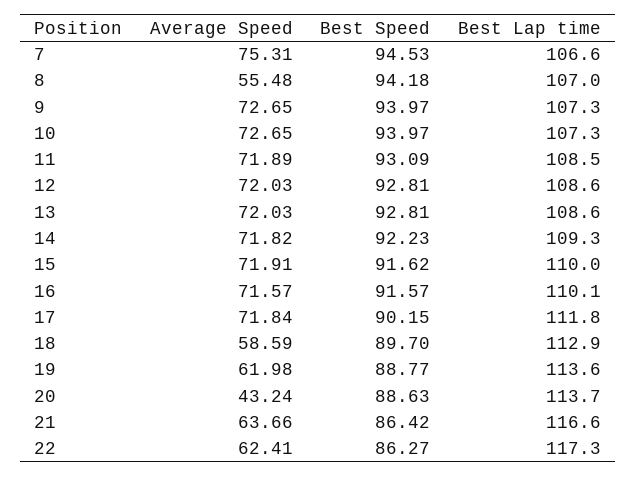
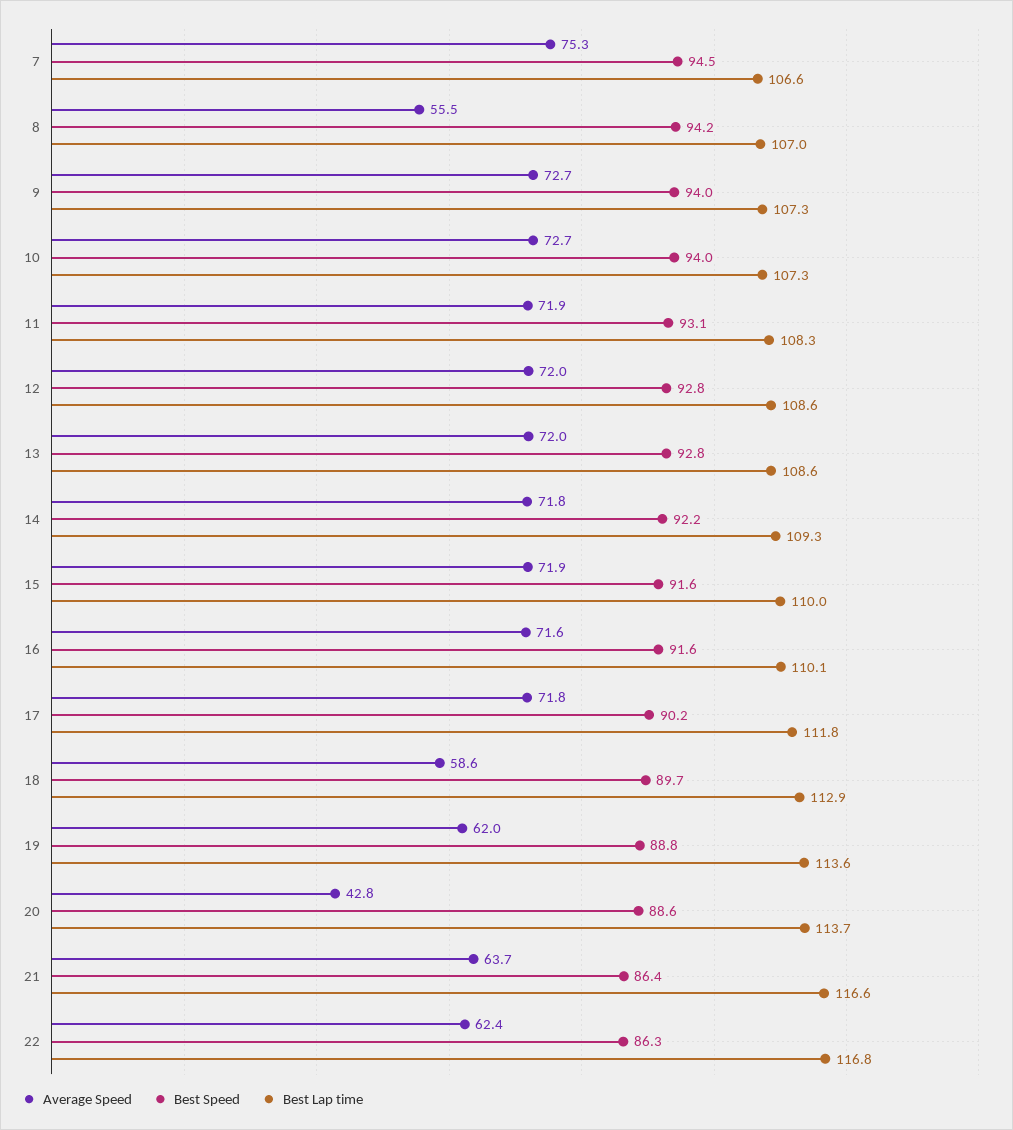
  {
    "Average Speed": {
      "7": 75.31,
      "8": 55.48,
      "9": 72.65,
      "10": 72.65,
      "11": 71.89,
      "12": 72.03,
      "13": 72.03,
      "14": 71.82,
      "15": 71.91,
      "16": 71.57,
      "17": 71.84,
      "18": 58.59,
      "19": 61.98,
-     "20": 43.24,
+     "20": 42.8,
      "21": 63.66,
      "22": 62.41
    },
    "Best Speed": {
      "7": 94.53,
      "8": 94.18,
      "9": 93.97,
      "10": 93.97,
      "11": 93.09,
      "12": 92.81,
      "13": 92.81,
      "14": 92.23,
      "15": 91.62,
      "16": 91.57,
      "17": 90.15,
      "18": 89.7,
      "19": 88.77,
      "20": 88.63,
      "21": 86.42,
      "22": 86.27
    },
    "Best Lap time": {
      "7": 106.6,
      "8": 107,
      "9": 107.3,
      "10": 107.3,
-     "11": 108.5,
+     "11": 108.3,
      "12": 108.6,
      "13": 108.6,
      "14": 109.3,
      "15": 110,
      "16": 110.1,
      "17": 111.8,
      "18": 112.9,
      "19": 113.6,
      "20": 113.7,
      "21": 116.6,
-     "22": 117.3
+     "22": 116.8
    }
  }

